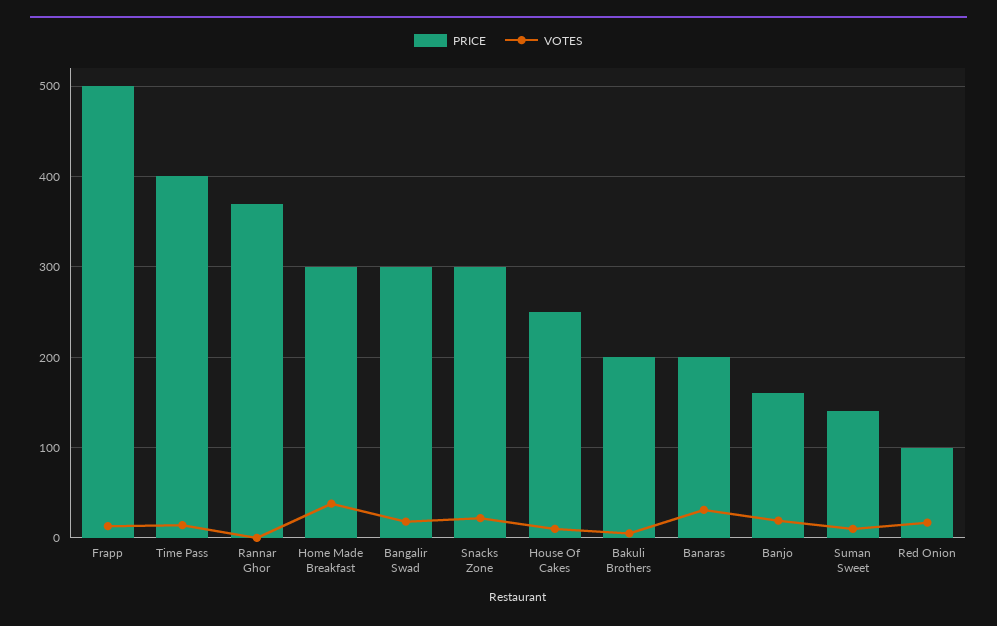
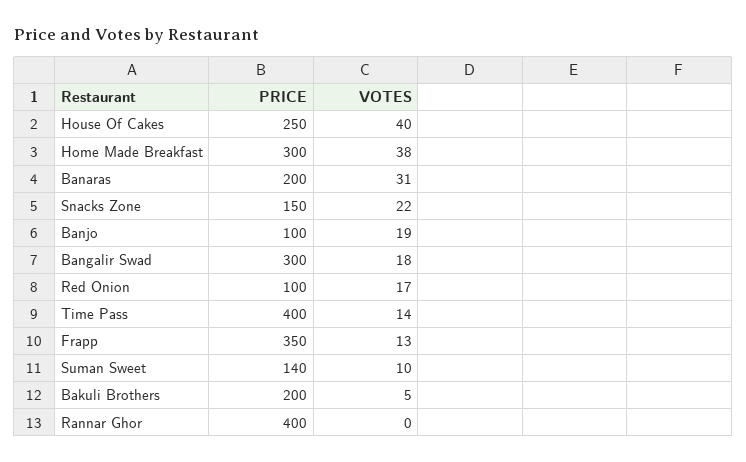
  {
    "PRICE": {
-     "Frapp": 500,
+     "Frapp": 350,
      "Time Pass": 400,
-     "Rannar Ghor": 370,
+     "Rannar Ghor": 400,
      "Home Made Breakfast": 300,
      "Bangalir Swad": 300,
-     "Snacks Zone": 300,
+     "Snacks Zone": 150,
      "House Of Cakes": 250,
      "Bakuli Brothers": 200,
      "Banaras": 200,
-     "Banjo": 160,
+     "Banjo": 100,
      "Suman Sweet": 140,
      "Red Onion": 100
    },
    "VOTES": {
      "Frapp": 13,
      "Time Pass": 14,
      "Rannar Ghor": 0,
      "Home Made Breakfast": 38,
      "Bangalir Swad": 18,
      "Snacks Zone": 22,
-     "House Of Cakes": 10,
+     "House Of Cakes": 40,
      "Bakuli Brothers": 5,
      "Banaras": 31,
      "Banjo": 19,
      "Suman Sweet": 10,
      "Red Onion": 17
    }
  }

